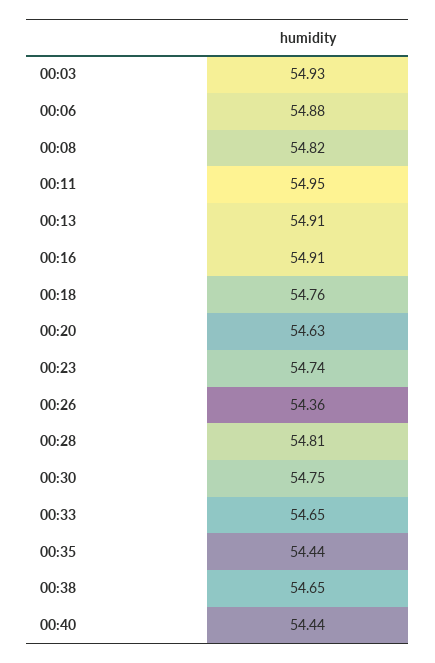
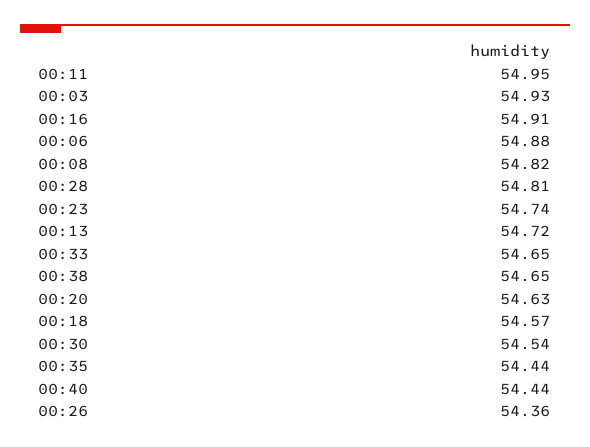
  {
    "00:03": 54.93,
    "00:06": 54.88,
    "00:08": 54.82,
    "00:11": 54.95,
-   "00:13": 54.91,
+   "00:13": 54.72,
    "00:16": 54.91,
-   "00:18": 54.76,
+   "00:18": 54.57,
    "00:20": 54.63,
    "00:23": 54.74,
    "00:26": 54.36,
    "00:28": 54.81,
-   "00:30": 54.75,
+   "00:30": 54.54,
    "00:33": 54.65,
    "00:35": 54.44,
    "00:38": 54.65,
    "00:40": 54.44
  }

